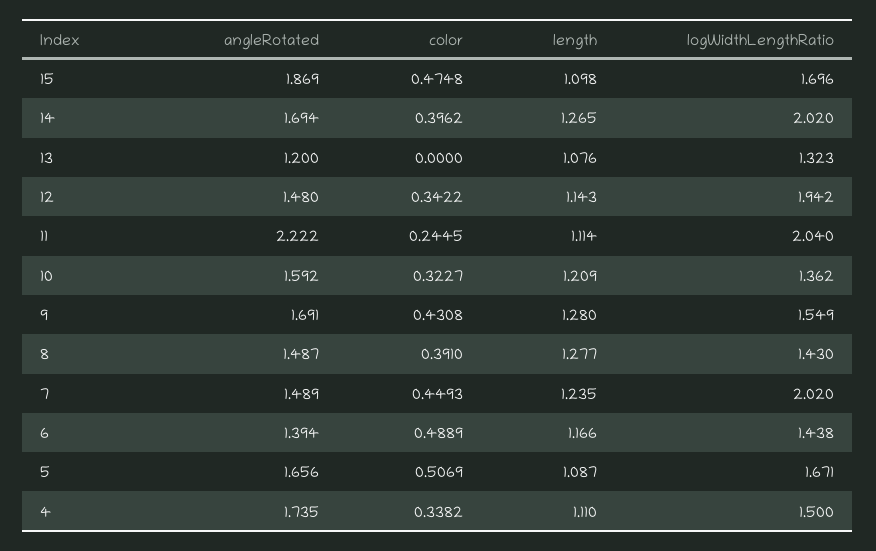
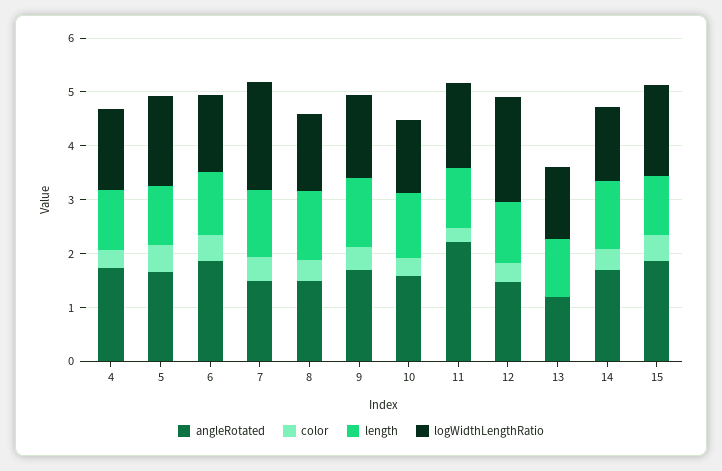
  {
    "angleRotated": {
      "15": 1.869,
      "14": 1.694,
      "13": 1.2,
      "12": 1.48,
      "11": 2.222,
      "10": 1.592,
      "9": 1.691,
      "8": 1.487,
      "7": 1.489,
-     "6": 1.394,
+     "6": 1.8,
      "5": 1.656,
      "4": 1.735
    },
    "color": {
      "15": 0.4748,
      "14": 0.3962,
      "13": 0,
      "12": 0.3422,
      "11": 0.2445,
      "10": 0.3227,
      "9": 0.4308,
      "8": 0.391,
      "7": 0.4493,
      "6": 0.4889,
      "5": 0.5069,
      "4": 0.3382
    },
    "length": {
      "15": 1.098,
      "14": 1.265,
      "13": 1.076,
      "12": 1.143,
      "11": 1.114,
      "10": 1.209,
      "9": 1.28,
      "8": 1.277,
      "7": 1.235,
      "6": 1.166,
      "5": 1.087,
      "4": 1.11
    },
    "logWidthLengthRatio": {
      "15": 1.696,
-     "14": 2.02,
+     "14": 1.4,
      "13": 1.323,
      "12": 1.942,
-     "11": 2.04,
+     "11": 1.6,
      "10": 1.362,
      "9": 1.549,
      "8": 1.43,
      "7": 2.02,
      "6": 1.438,
      "5": 1.671,
      "4": 1.5
    }
  }

